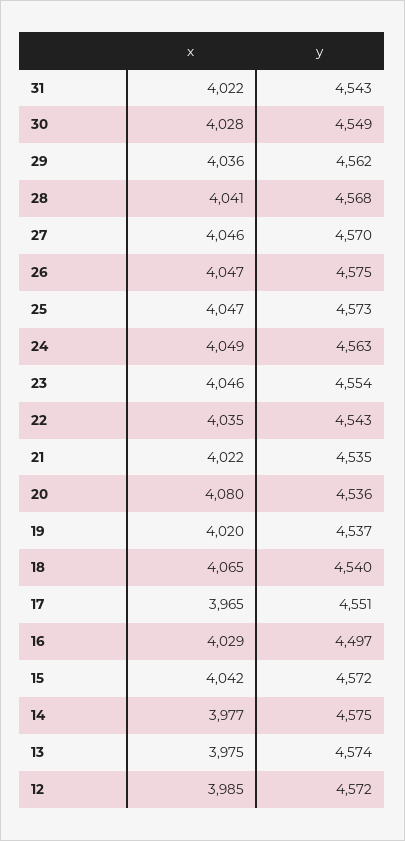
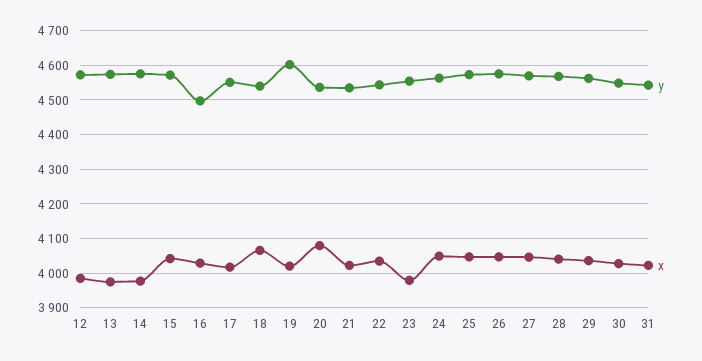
  {
    "x": {
      "31": 4022,
      "30": 4028,
      "29": 4036,
      "28": 4041,
      "27": 4046,
      "26": 4047,
      "25": 4047,
      "24": 4049,
-     "23": 4046,
+     "23": 3980,
      "22": 4035,
      "21": 4022,
      "20": 4080,
      "19": 4020,
      "18": 4065,
-     "17": 3965,
+     "17": 4020,
      "16": 4029,
      "15": 4042,
      "14": 3977,
      "13": 3975,
      "12": 3985
    },
    "y": {
      "31": 4543,
      "30": 4549,
      "29": 4562,
      "28": 4568,
      "27": 4570,
      "26": 4575,
      "25": 4573,
      "24": 4563,
      "23": 4554,
      "22": 4543,
      "21": 4535,
      "20": 4536,
-     "19": 4537,
+     "19": 4600,
      "18": 4540,
      "17": 4551,
      "16": 4497,
      "15": 4572,
      "14": 4575,
      "13": 4574,
      "12": 4572
    }
  }

